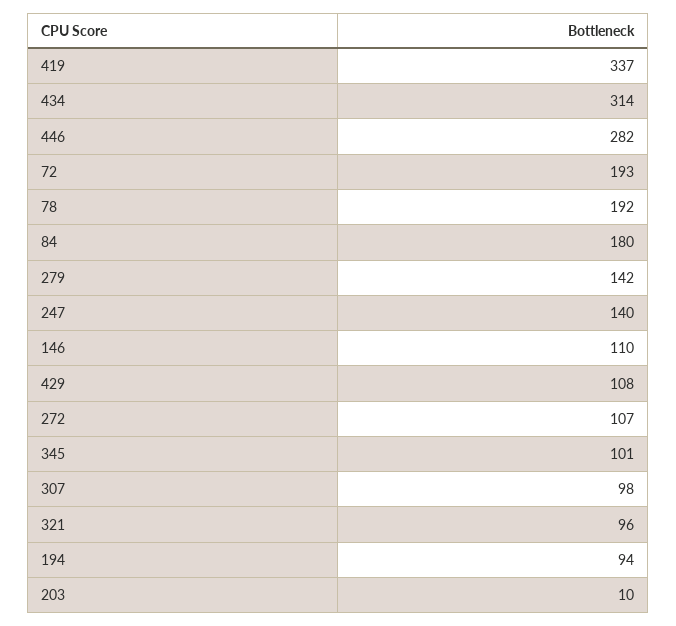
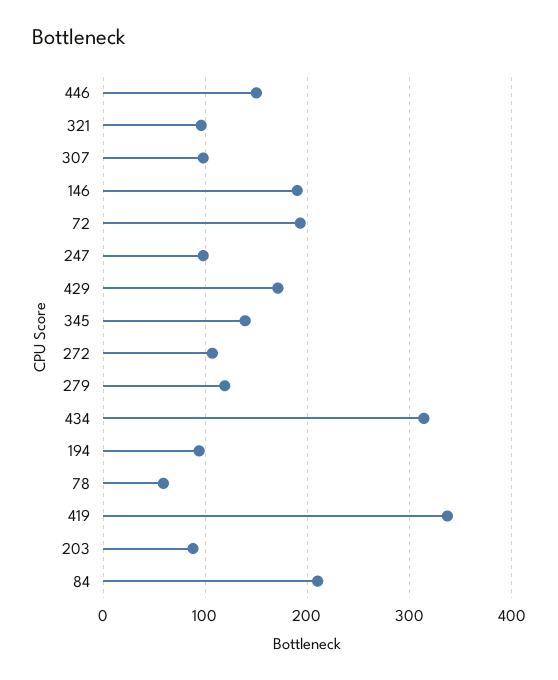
  {
    "419": 337,
    "434": 314,
-   "446": 282,
+   "446": 150,
    "72": 193,
-   "78": 192,
+   "78": 60,
-   "84": 180,
+   "84": 210,
-   "279": 142,
+   "279": 120,
-   "247": 140,
+   "247": 100,
-   "146": 110,
+   "146": 190,
-   "429": 108,
+   "429": 170,
    "272": 107,
-   "345": 101,
+   "345": 140,
    "307": 98,
    "321": 96,
    "194": 94,
-   "203": 10
+   "203": 90
  }

